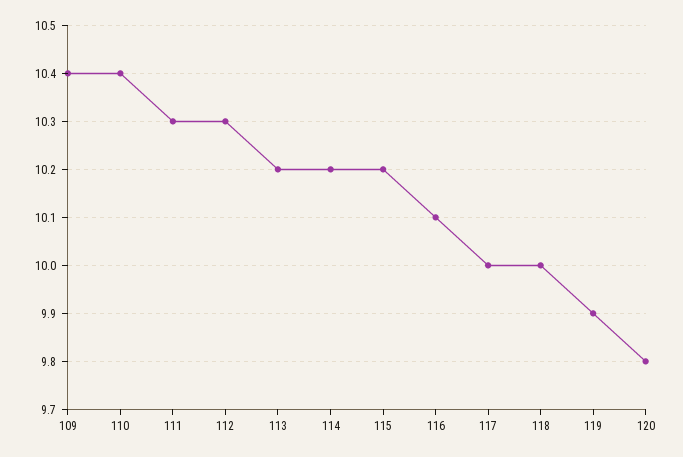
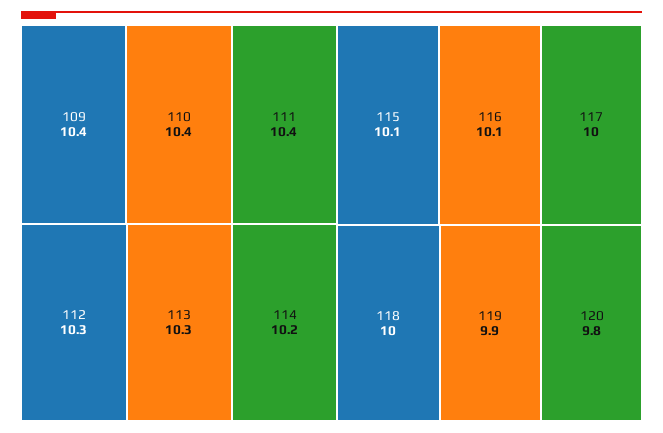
  {
    "109": 10.4,
    "110": 10.4,
-   "111": 10.3,
+   "111": 10.4,
    "112": 10.3,
-   "113": 10.2,
+   "113": 10.3,
    "114": 10.2,
-   "115": 10.2,
+   "115": 10.1,
    "116": 10.1,
    "117": 10,
    "118": 10,
    "119": 9.9,
    "120": 9.8
  }

